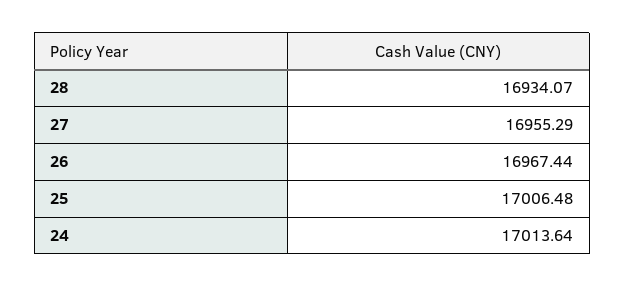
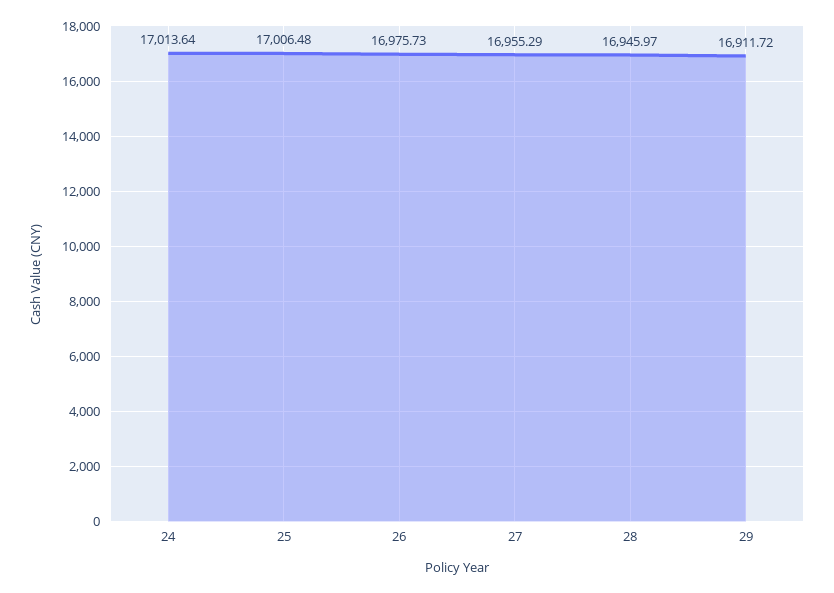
  {
-   "28": 16934.07,
+   "28": 16945.97,
    "27": 16955.29,
-   "26": 16967.44,
+   "26": 16975.73,
    "25": 17006.48,
-   "24": 17013.64
+   "24": 17013.64,
+   "29": 16911.72
  }

